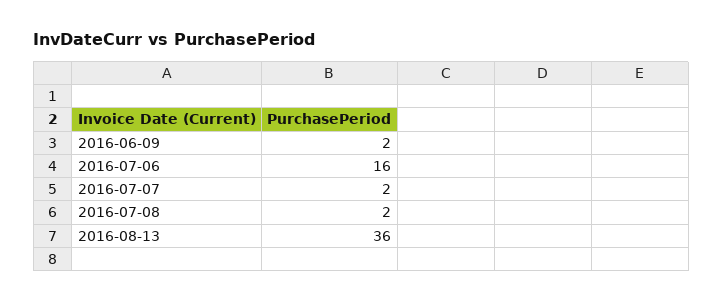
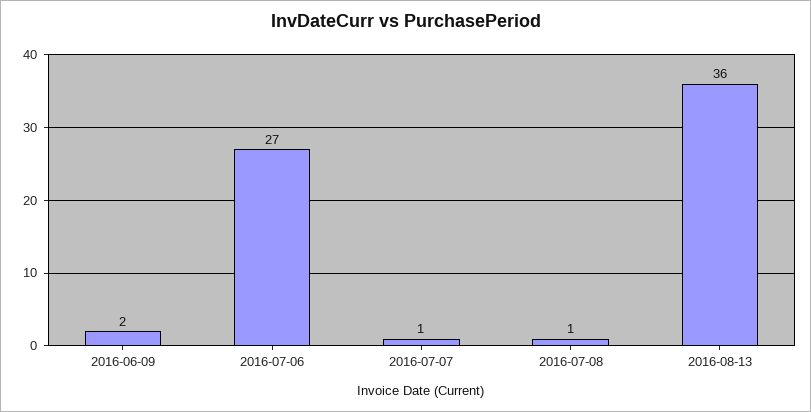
  {
    "2016-06-09": 2,
-   "2016-07-06": 16,
+   "2016-07-06": 27,
-   "2016-07-07": 2,
+   "2016-07-07": 1,
-   "2016-07-08": 2,
+   "2016-07-08": 1,
    "2016-08-13": 36
  }

